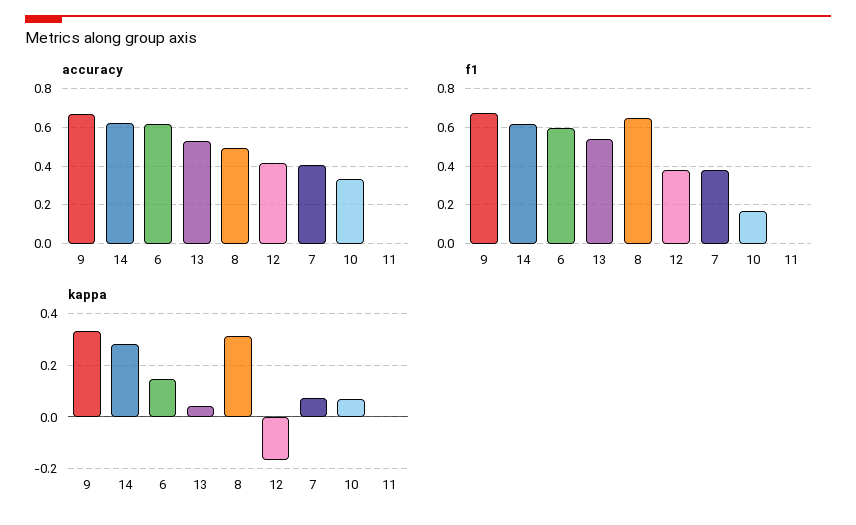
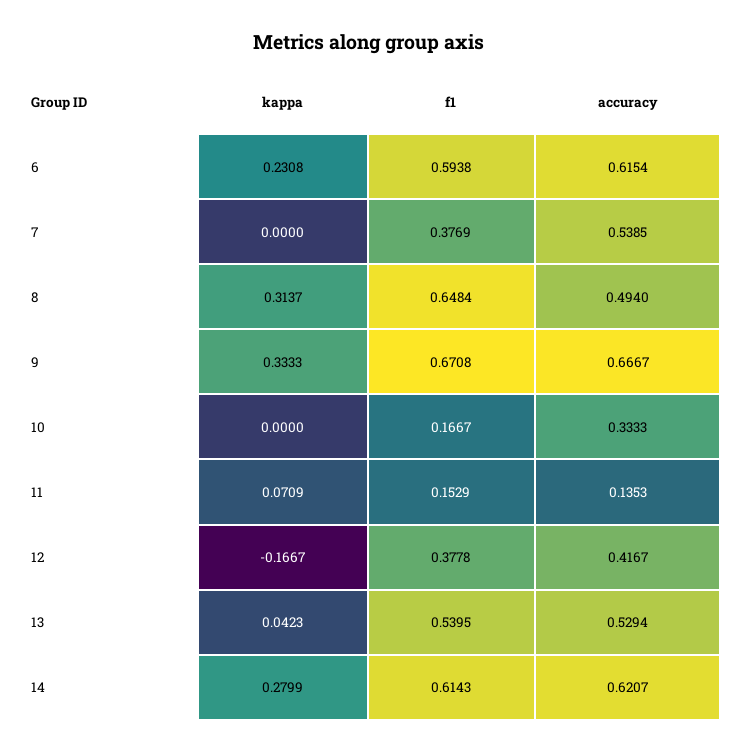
  {
    "accuracy": {
      "9": 0.6667,
      "14": 0.6207,
      "6": 0.6154,
      "13": 0.5294,
      "8": 0.494,
      "12": 0.4167,
-     "7": 0.4,
+     "7": 0.5385,
      "10": 0.3333,
-     "11": 0
+     "11": 0.1353
    },
    "f1": {
      "9": 0.6708,
      "14": 0.6143,
      "6": 0.5938,
      "13": 0.5395,
      "8": 0.6484,
      "12": 0.3778,
      "7": 0.3769,
      "10": 0.1667,
-     "11": 0
+     "11": 0.1529
    },
    "kappa": {
      "9": 0.3333,
      "14": 0.2799,
-     "6": 0.15,
+     "6": 0.2308,
      "13": 0.0423,
      "8": 0.3137,
      "12": -0.1667,
-     "7": 0.075,
+     "7": 0,
-     "10": 0.075,
+     "10": 0,
-     "11": 0
+     "11": 0.0709
    }
  }

